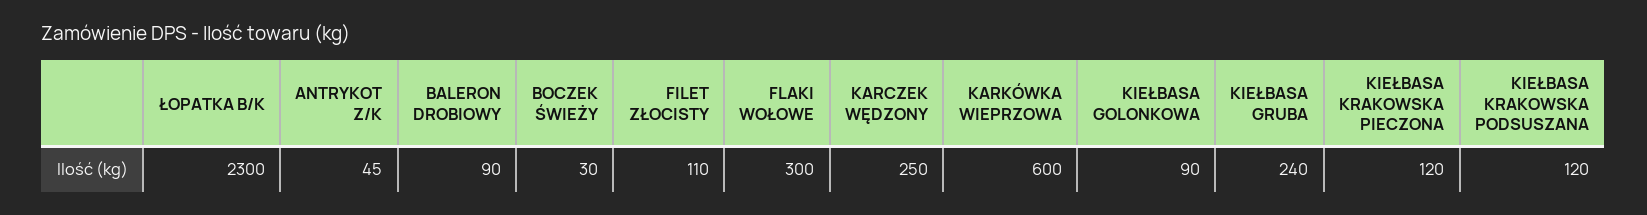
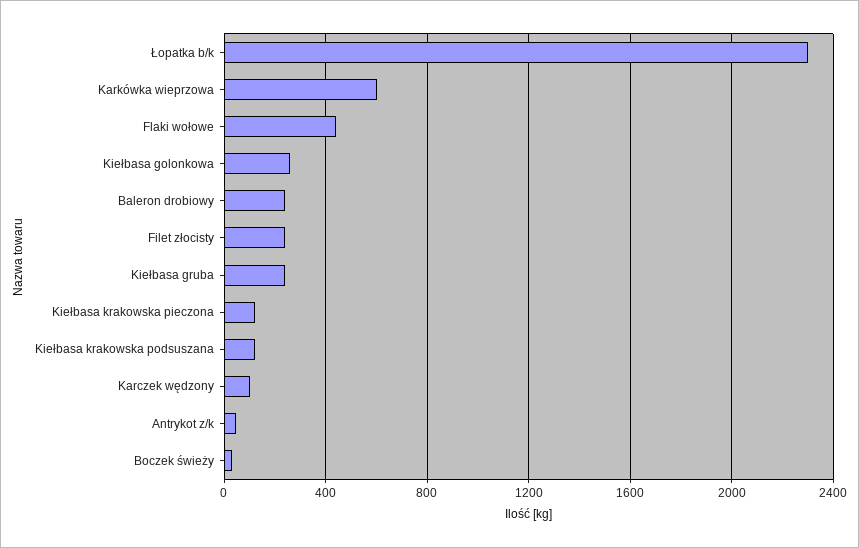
  {
    "ŁOPATKA B/K": 2300,
    "ANTRYKOT Z/K": 45,
-   "BALERON DROBIOWY": 90,
+   "BALERON DROBIOWY": 250,
    "BOCZEK ŚWIEŻY": 30,
-   "FILET ZŁOCISTY": 110,
+   "FILET ZŁOCISTY": 250,
-   "FLAKI WOŁOWE": 300,
+   "FLAKI WOŁOWE": 450,
-   "KARCZEK WĘDZONY": 250,
+   "KARCZEK WĘDZONY": 100,
    "KARKÓWKA WIEPRZOWA": 600,
-   "KIEŁBASA GOLONKOWA": 90,
+   "KIEŁBASA GOLONKOWA": 250,
    "KIEŁBASA GRUBA": 240,
    "KIEŁBASA KRAKOWSKA PIECZONA": 120,
    "KIEŁBASA KRAKOWSKA PODSUSZANA": 120
  }

